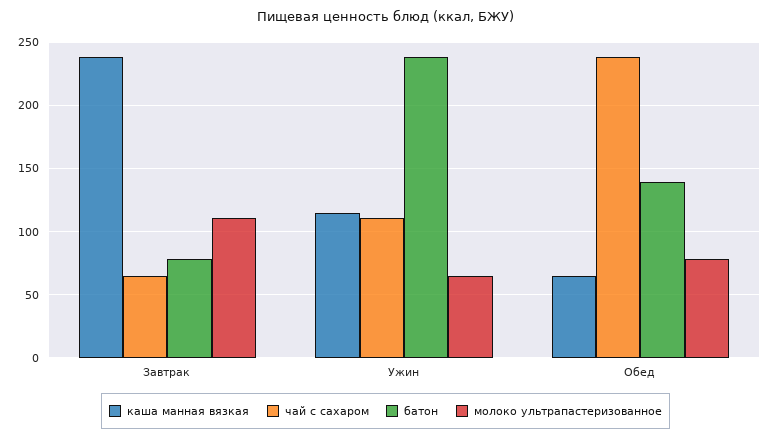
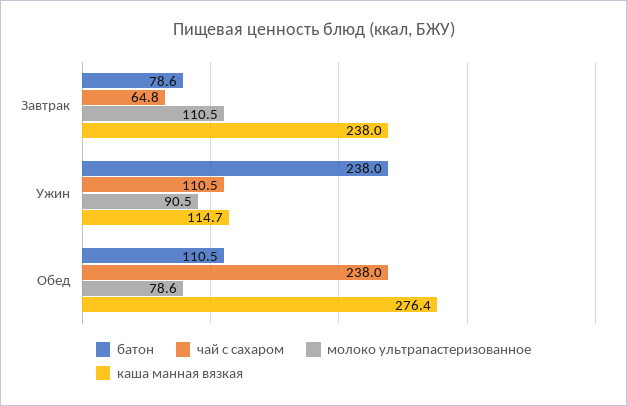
  {
    "каша манная вязкая": {
      "Завтрак": 238,
      "Ужин": 114.7,
-     "Обед": 65
+     "Обед": 276.4
    },
    "чай с сахаром": {
      "Завтрак": 64.8,
      "Ужин": 110.5,
      "Обед": 238
    },
    "батон": {
      "Завтрак": 78.6,
      "Ужин": 238,
-     "Обед": 140
+     "Обед": 110.5
    },
    "молоко ультрапастеризованное": {
      "Завтрак": 110.5,
-     "Ужин": 65,
+     "Ужин": 90.5,
      "Обед": 78.6
    }
  }

